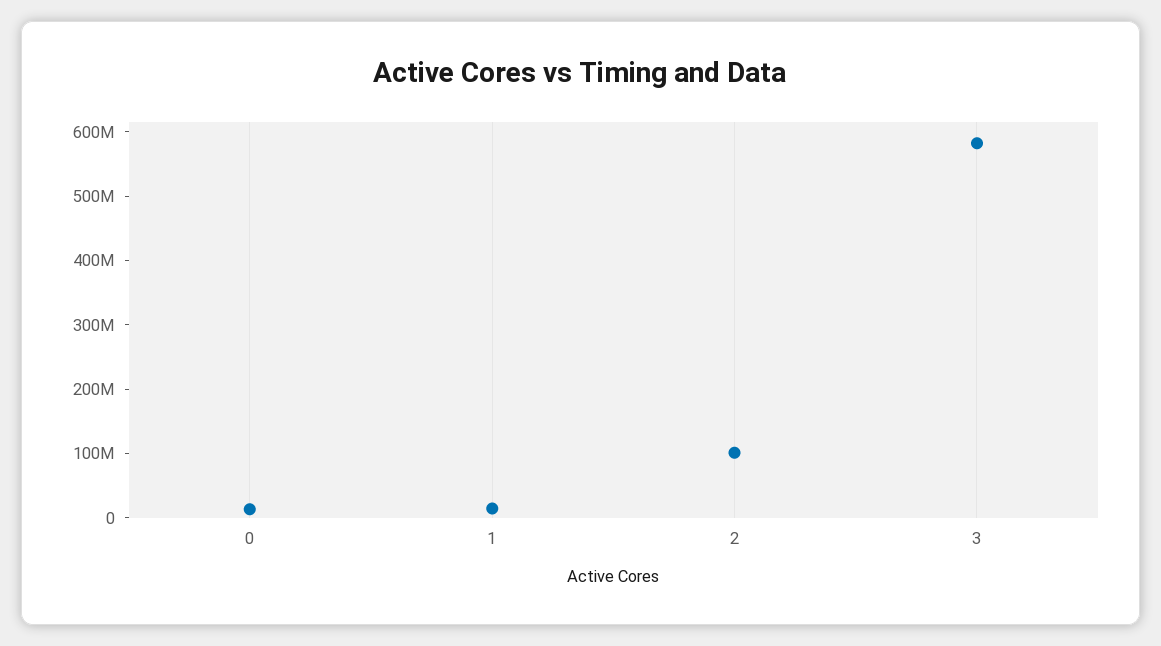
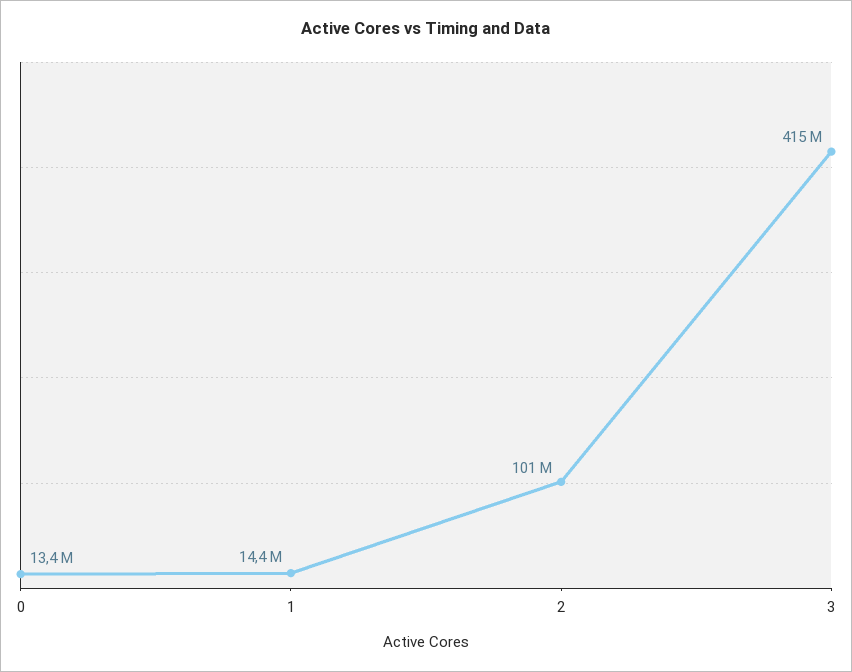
  {
    "0": 13400000,
    "1": 14400000,
    "2": 101000000,
-   "3": 580000000
+   "3": 415000000
  }

